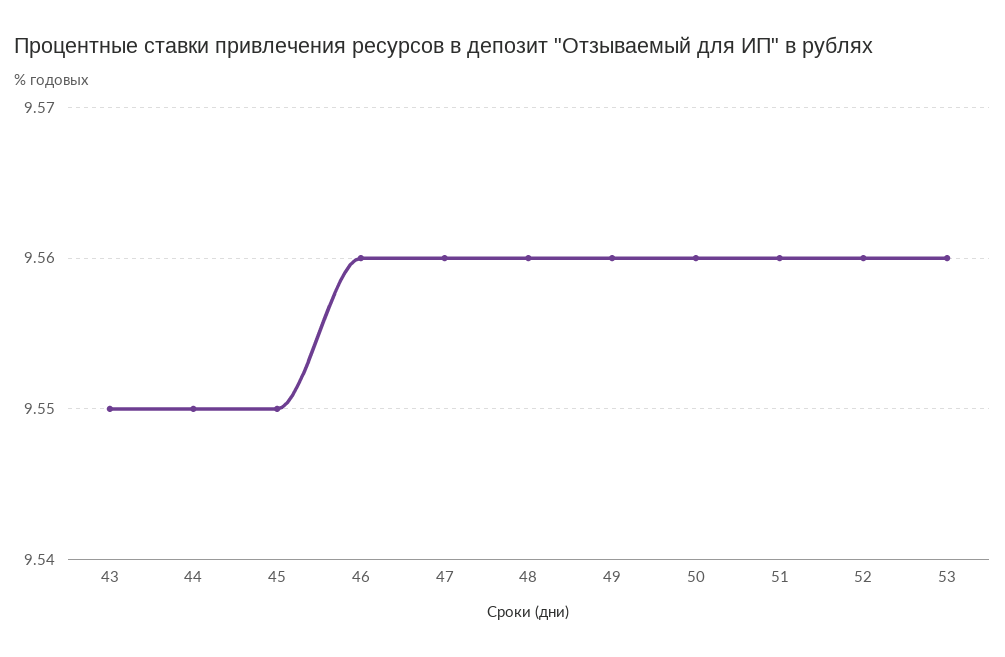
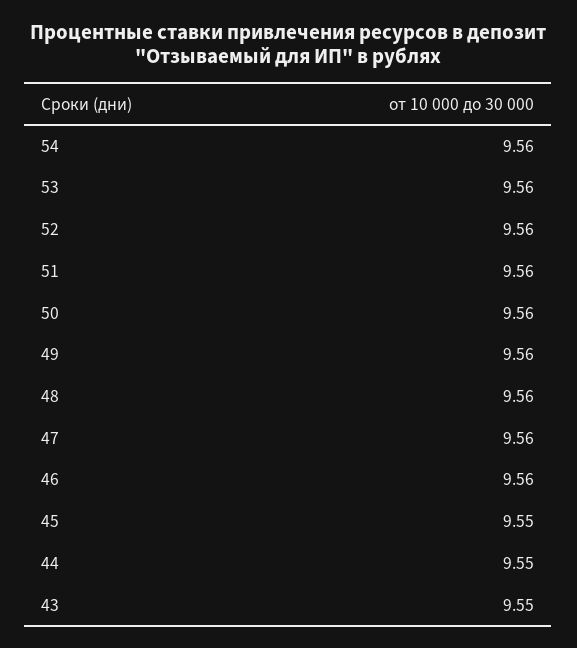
  {
    "43": 9.55,
    "44": 9.55,
    "45": 9.55,
    "46": 9.56,
    "47": 9.56,
    "48": 9.56,
    "49": 9.56,
    "50": 9.56,
    "51": 9.56,
    "52": 9.56,
-   "53": 9.56
+   "53": 9.56,
+   "54": 9.56
  }

